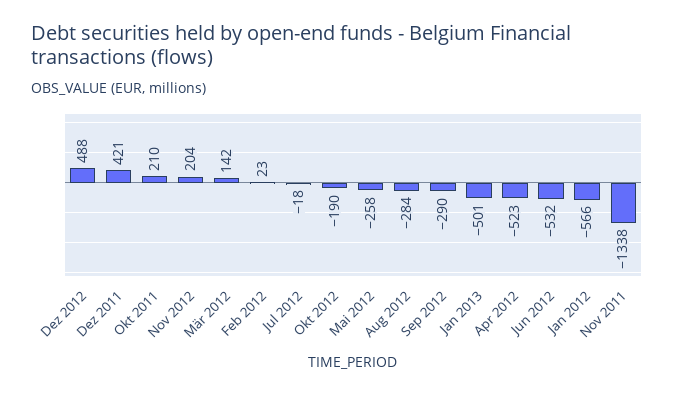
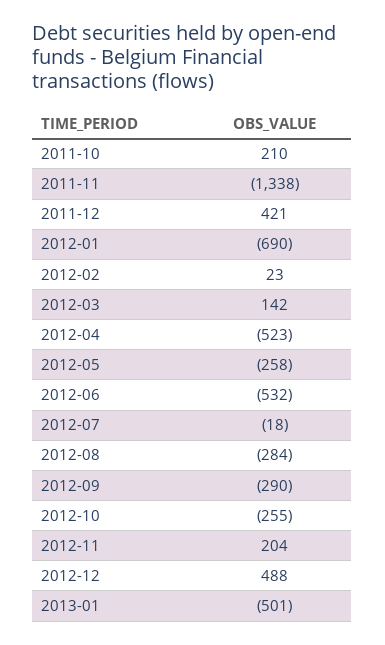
  {
    "Dez 2012": 488,
    "Dez 2011": 421,
    "Okt 2011": 210,
    "Nov 2012": 204,
    "Mär 2012": 142,
    "Feb 2012": 23,
    "Jul 2012": -18,
-   "Okt 2012": -190,
+   "Okt 2012": -255,
    "Mai 2012": -258,
    "Aug 2012": -284,
    "Sep 2012": -290,
    "Jan 2013": -501,
    "Apr 2012": -523,
    "Jun 2012": -532,
-   "Jan 2012": -566,
+   "Jan 2012": -690,
    "Nov 2011": -1338
  }

